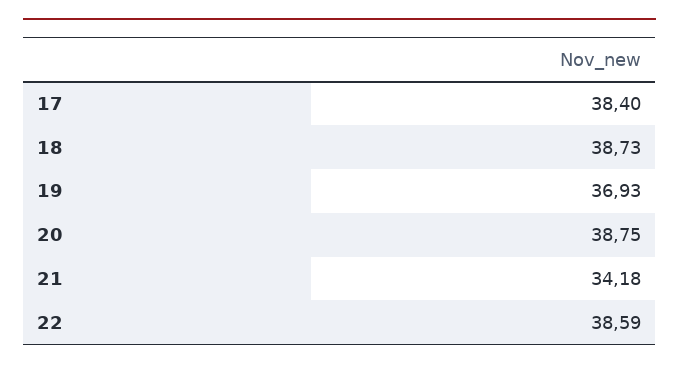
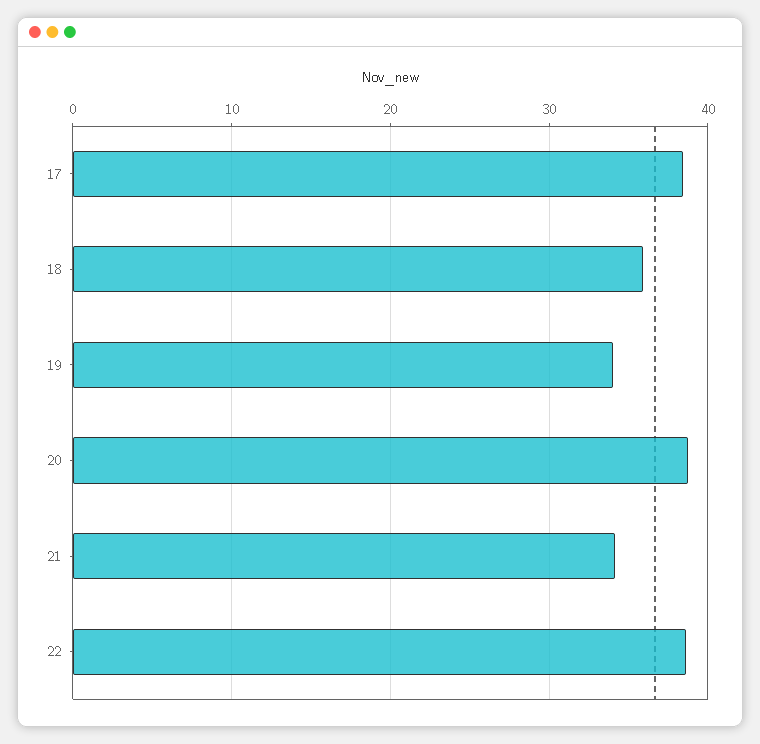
  {
    "17": 38.4,
-   "18": 38.73,
+   "18": 36,
-   "19": 36.93,
+   "19": 34,
    "20": 38.75,
    "21": 34.18,
    "22": 38.59
  }

